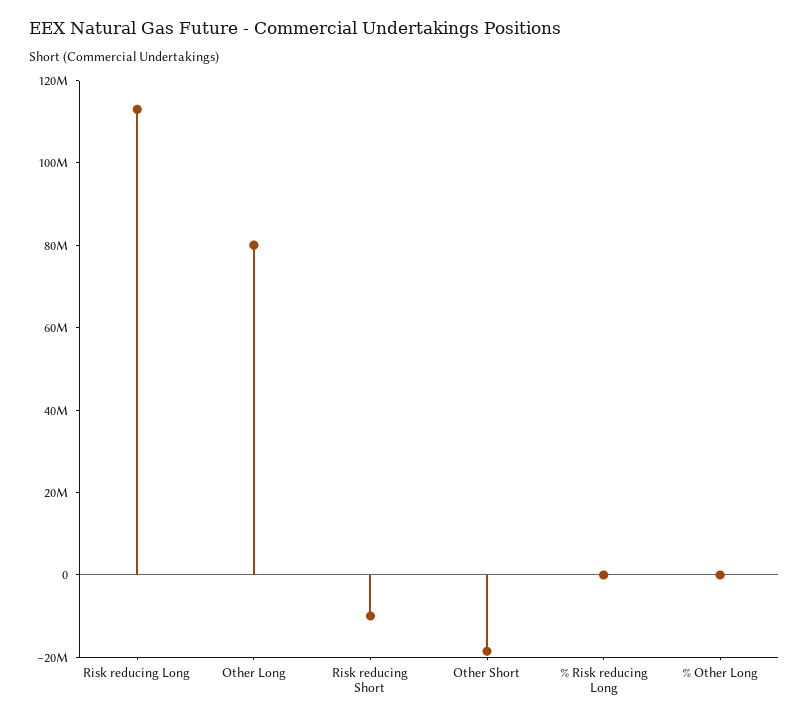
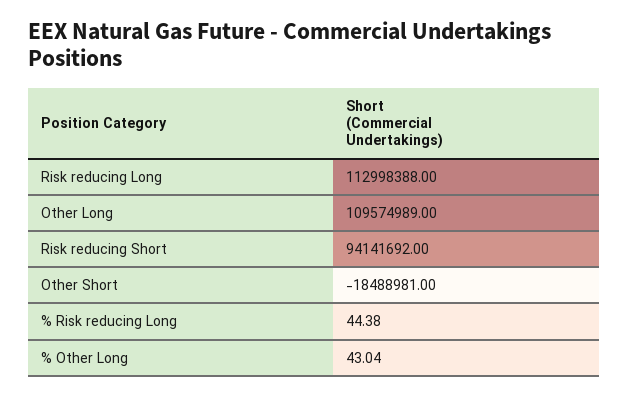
  {
    "Risk reducing Long": 112998388,
-   "Other Long": 80000000,
+   "Other Long": 109574989,
-   "Risk reducing Short": -10000000,
+   "Risk reducing Short": 94141692,
    "Other Short": -18488981,
    "% Risk reducing Long": 44.38,
    "% Other Long": 43.04
  }

